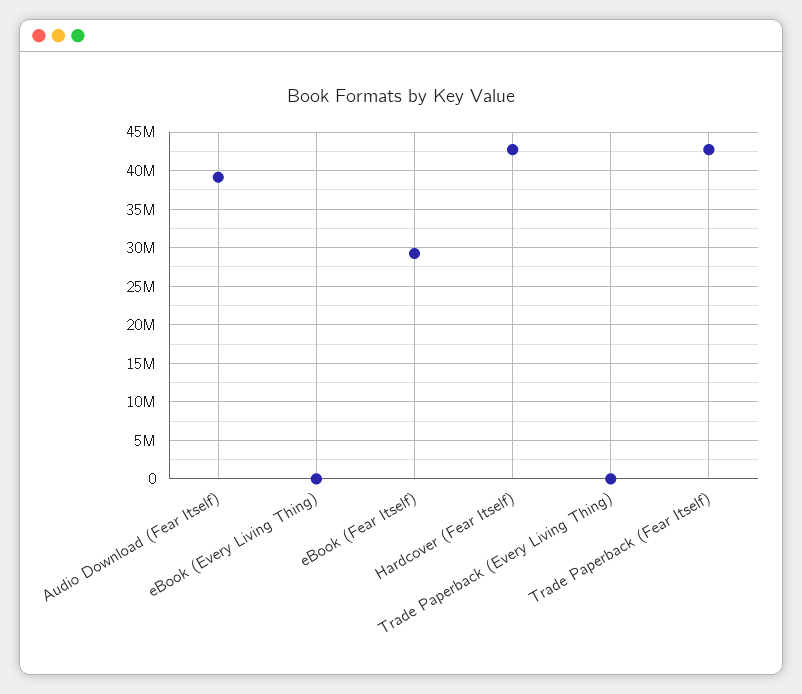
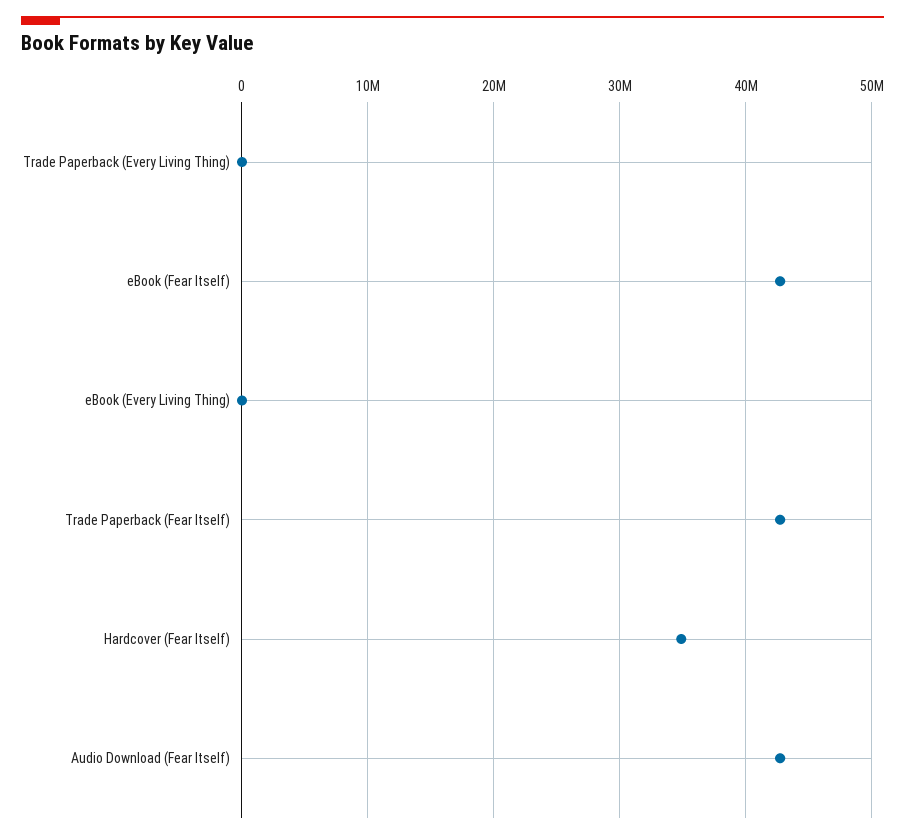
  {
-   "Audio Download (Fear Itself)": 39000000,
+   "Audio Download (Fear Itself)": 43000000,
    "eBook (Every Living Thing)": 0,
-   "eBook (Fear Itself)": 29000000,
+   "eBook (Fear Itself)": 43000000,
-   "Hardcover (Fear Itself)": 43000000,
+   "Hardcover (Fear Itself)": 35000000,
    "Trade Paperback (Every Living Thing)": 0,
    "Trade Paperback (Fear Itself)": 43000000
  }

